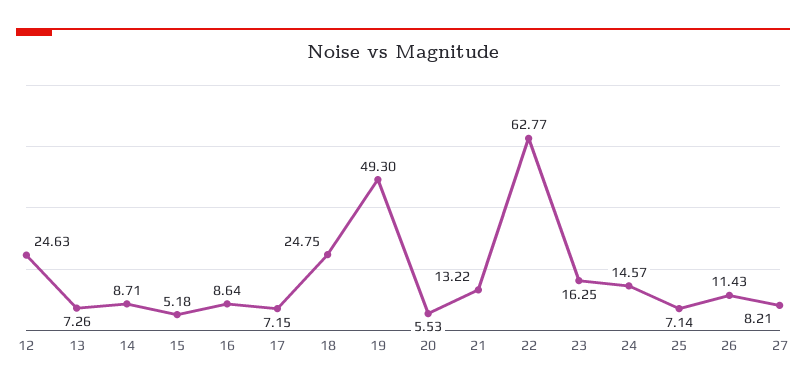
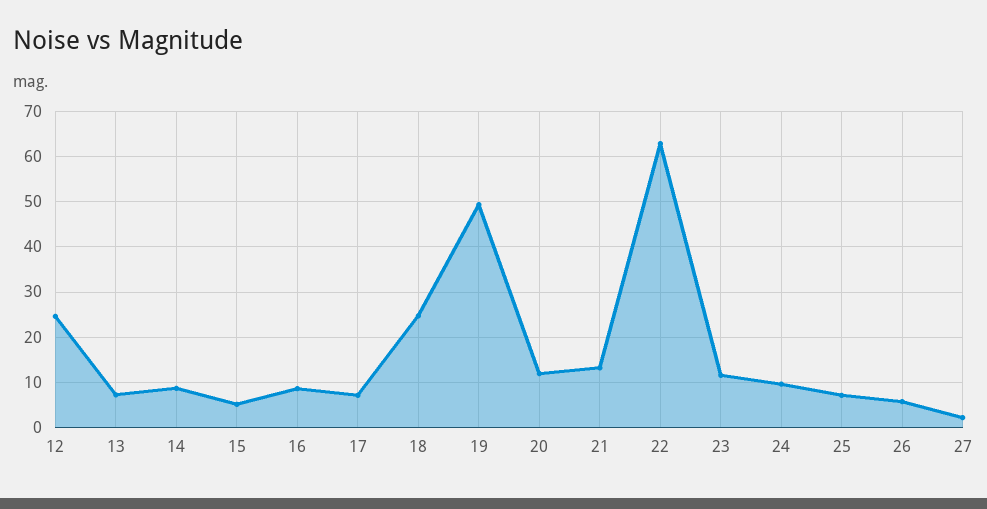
  {
    "12": 24.63,
    "13": 7.26,
    "14": 8.71,
    "15": 5.18,
    "16": 8.64,
    "17": 7.15,
    "18": 24.75,
    "19": 49.3,
-   "20": 5.53,
+   "20": 12,
    "21": 13.22,
    "22": 62.77,
-   "23": 16.25,
+   "23": 12,
-   "24": 14.57,
+   "24": 10,
    "25": 7.14,
-   "26": 11.43,
+   "26": 6,
-   "27": 8.21
+   "27": 2
  }

